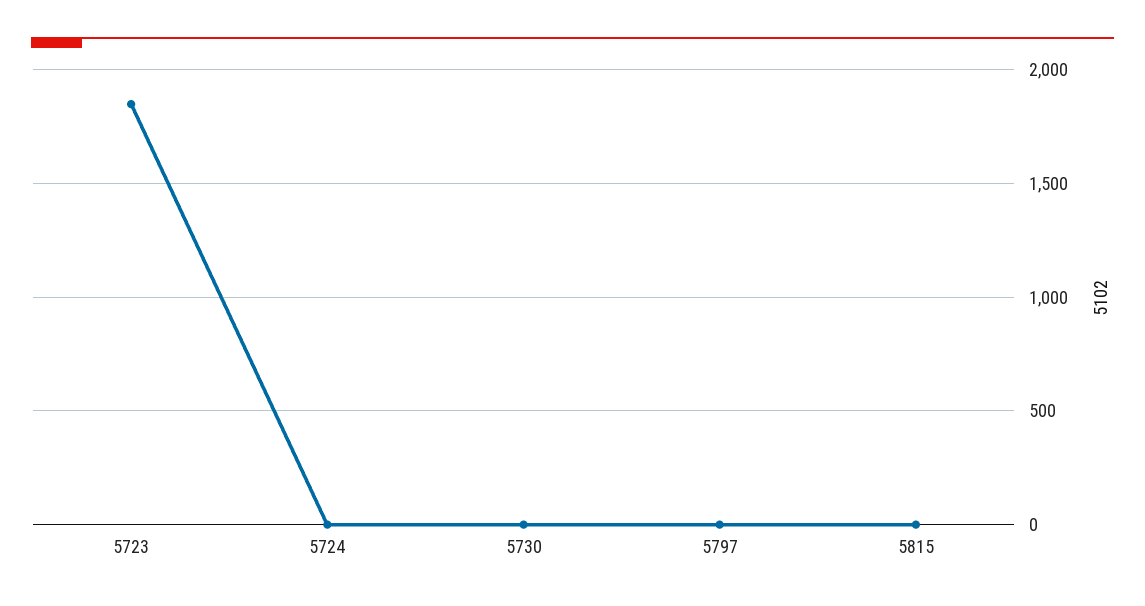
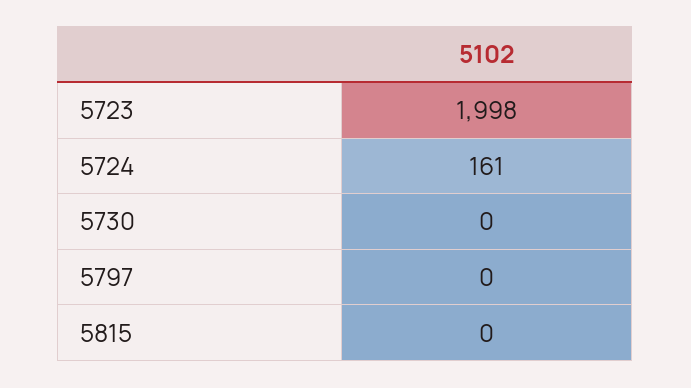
  {
-   "5723": 1850,
+   "5723": 1998,
-   "5724": 0,
+   "5724": 161,
    "5730": 0,
    "5797": 0,
    "5815": 0
  }

